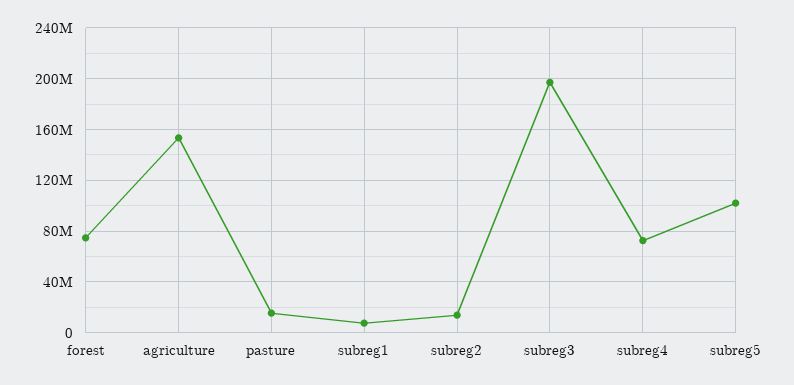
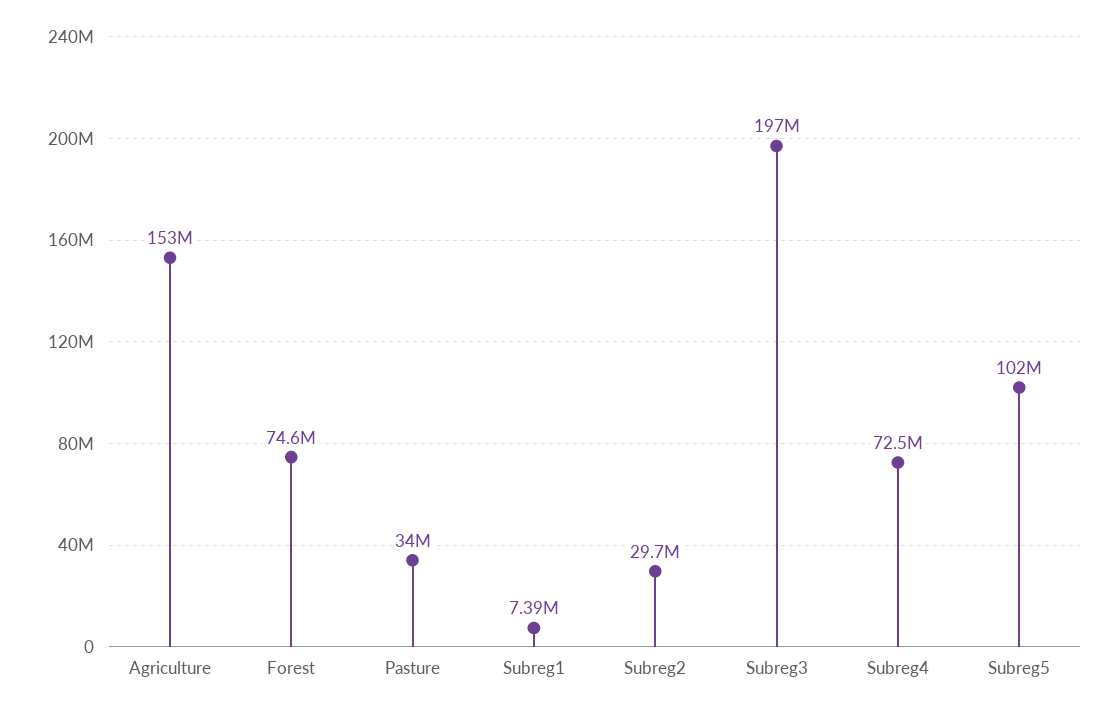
  {
    "forest": 74600000,
    "agriculture": 153000000,
-   "pasture": 15000000,
+   "pasture": 34000000,
    "subreg1": 7390000,
-   "subreg2": 15000000,
+   "subreg2": 29700000,
    "subreg3": 197000000,
    "subreg4": 72500000,
    "subreg5": 102000000
  }

